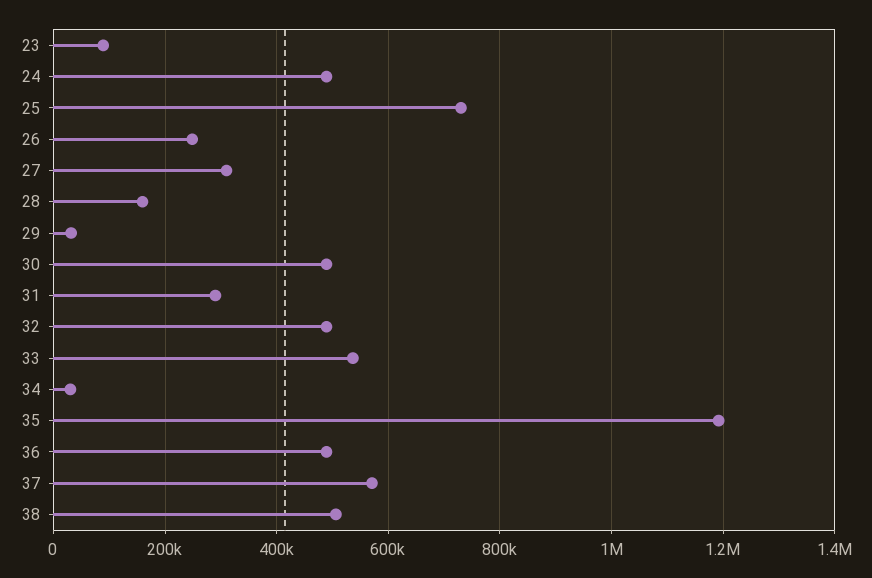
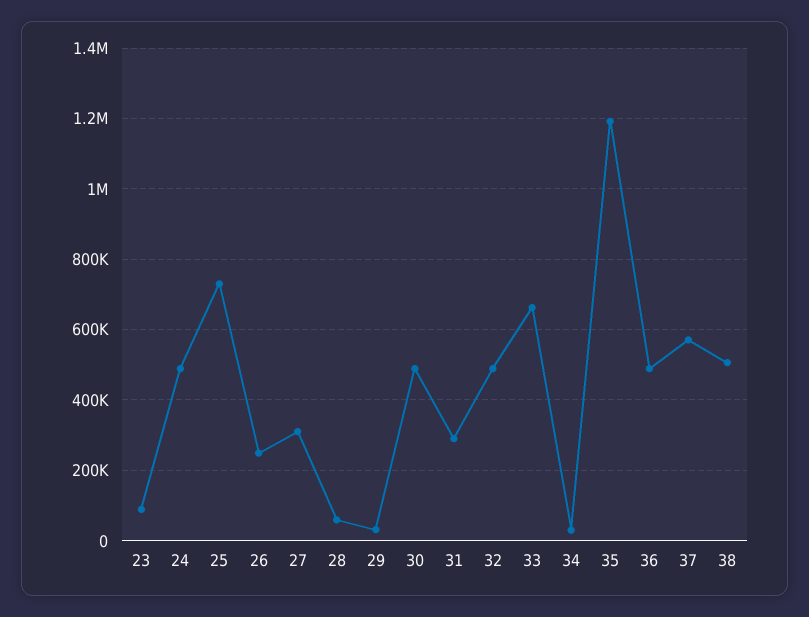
  {
    "23": 80000,
    "24": 480000,
    "25": 740000,
    "26": 240000,
    "27": 320000,
-   "28": 160000,
+   "28": 60000,
    "29": 40000,
    "30": 480000,
    "31": 300000,
    "32": 480000,
-   "33": 540000,
+   "33": 660000,
    "34": 40000,
    "35": 1200000,
    "36": 480000,
    "37": 580000,
    "38": 500000
  }

